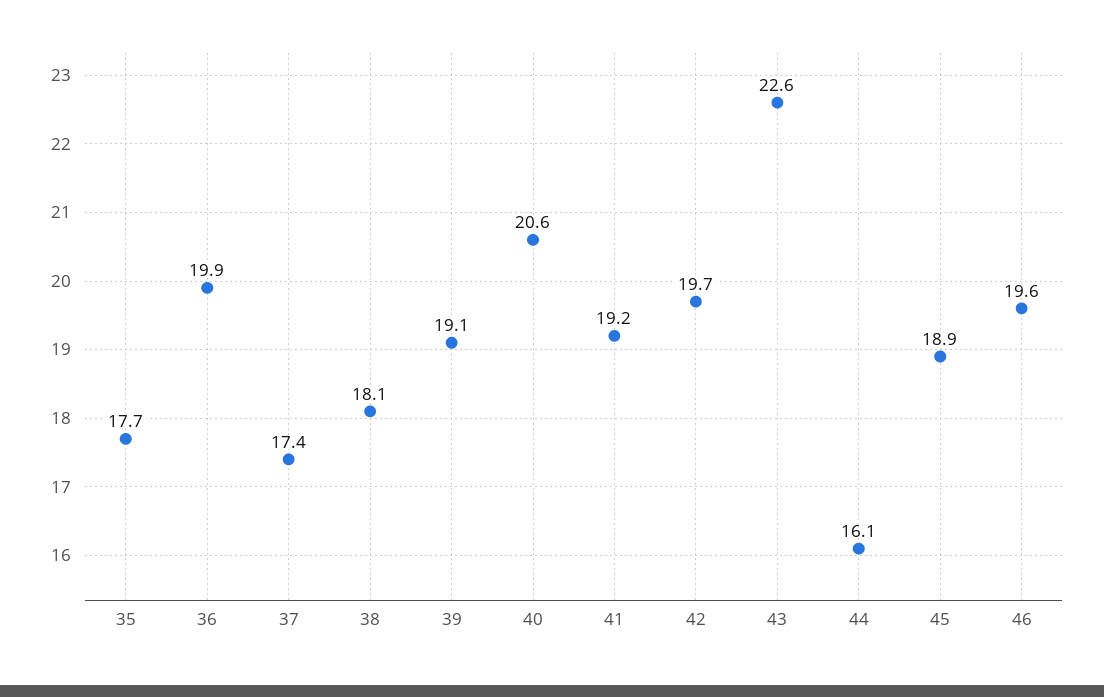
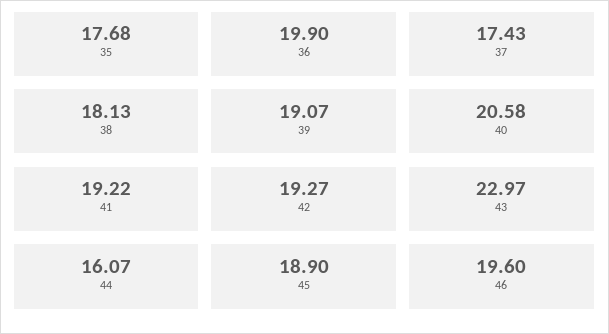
  {
    "35": 17.68,
    "36": 19.9,
    "37": 17.43,
    "38": 18.13,
    "39": 19.07,
    "40": 20.58,
    "41": 19.22,
-   "42": 19.7,
+   "42": 19.27,
-   "43": 22.6,
+   "43": 22.97,
    "44": 16.07,
    "45": 18.9,
    "46": 19.6
  }

